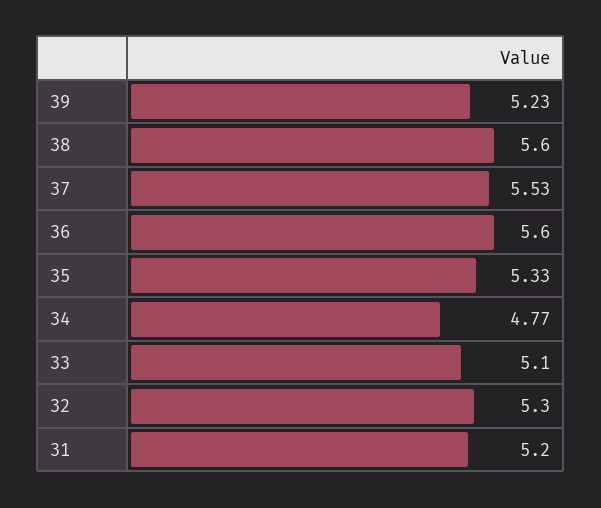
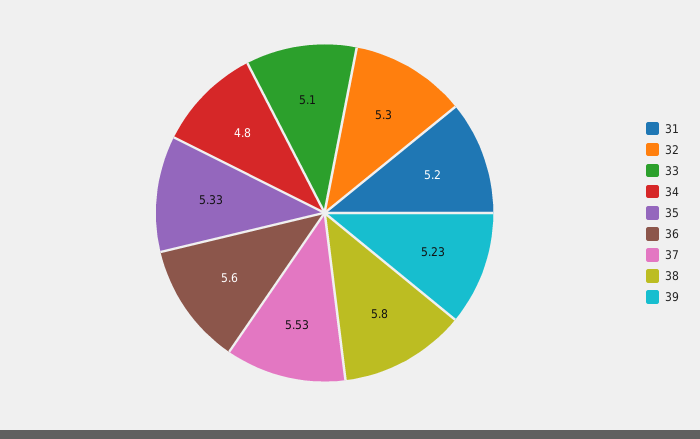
  {
    "39": 5.23,
-   "38": 5.6,
+   "38": 5.8,
    "37": 5.53,
    "36": 5.6,
    "35": 5.33,
-   "34": 4.77,
+   "34": 4.8,
    "33": 5.1,
    "32": 5.3,
    "31": 5.2
  }

